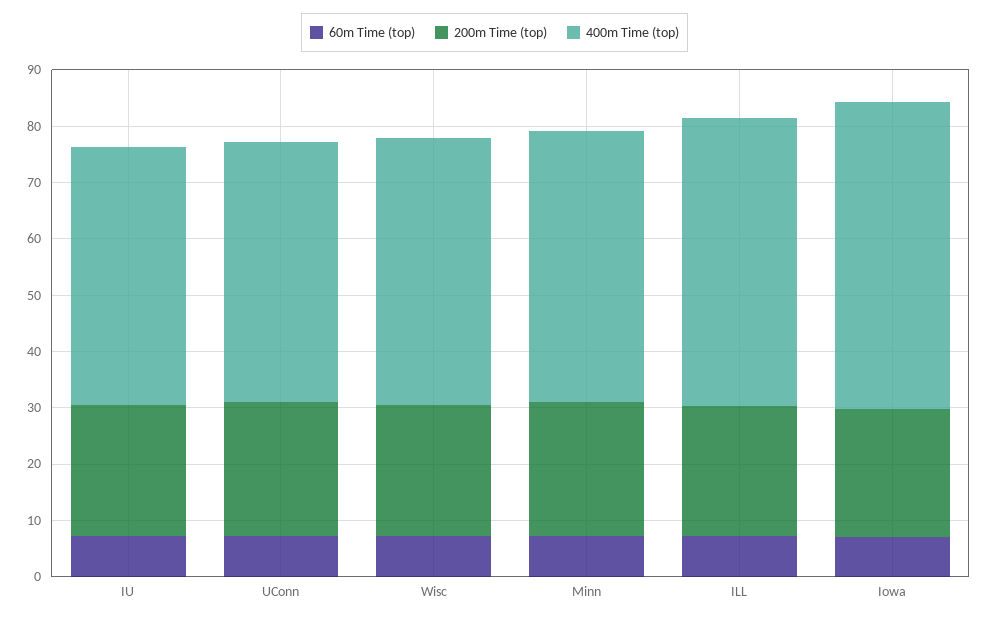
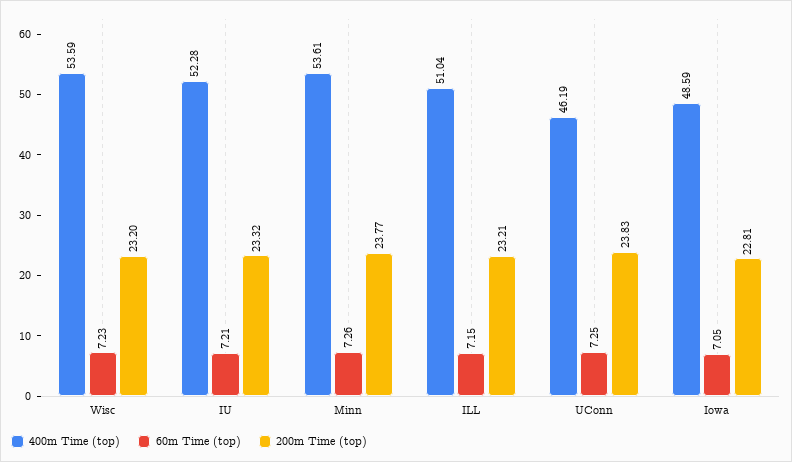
  {
    "60m Time (top)": {
      "IU": 7.21,
      "UConn": 7.25,
      "Wisc": 7.23,
      "Minn": 7.26,
      "ILL": 7.15,
      "Iowa": 7.05
    },
    "200m Time (top)": {
      "IU": 23.32,
      "UConn": 23.83,
      "Wisc": 23.2,
      "Minn": 23.77,
      "ILL": 23.21,
      "Iowa": 22.81
    },
    "400m Time (top)": {
-     "IU": 46,
+     "IU": 52.28,
      "UConn": 46.19,
-     "Wisc": 48,
+     "Wisc": 53.59,
-     "Minn": 48,
+     "Minn": 53.61,
      "ILL": 51.04,
-     "Iowa": 54
+     "Iowa": 48.59
    }
  }

